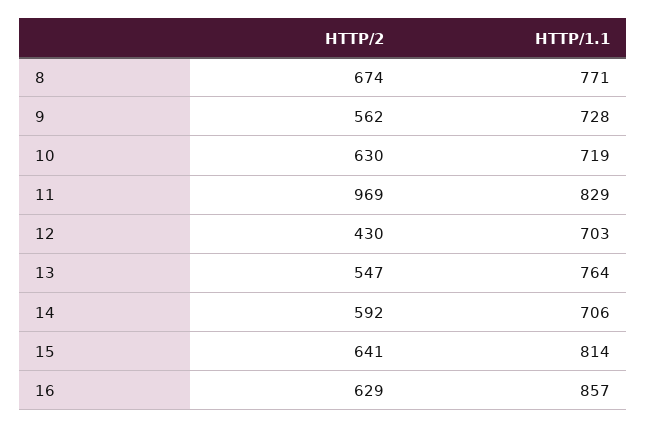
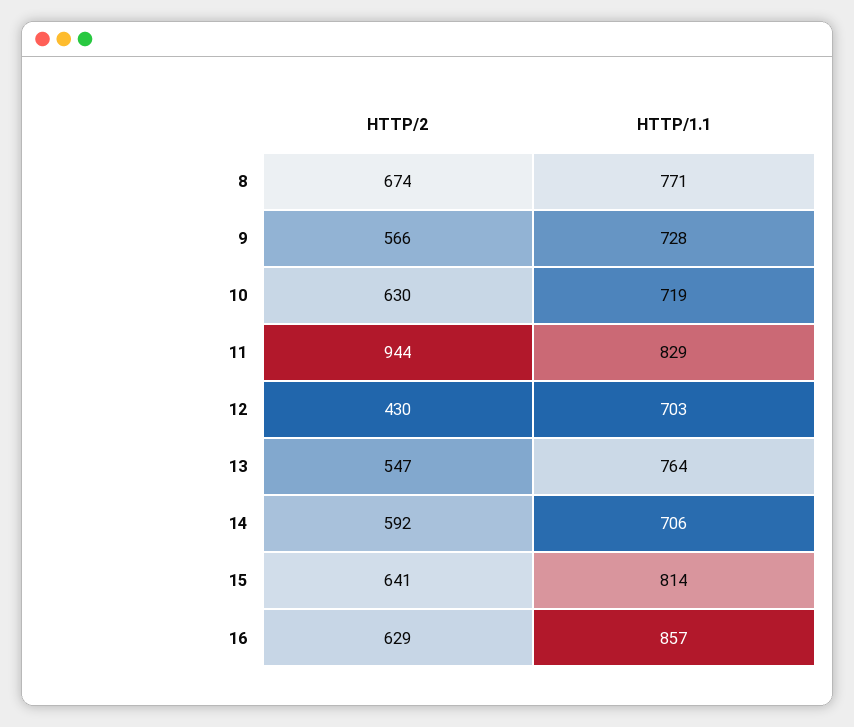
  {
    "HTTP/2": {
      "8": 674,
-     "9": 562,
+     "9": 566,
      "10": 630,
-     "11": 969,
+     "11": 944,
      "12": 430,
      "13": 547,
      "14": 592,
      "15": 641,
      "16": 629
    },
    "HTTP/1.1": {
      "8": 771,
      "9": 728,
      "10": 719,
      "11": 829,
      "12": 703,
      "13": 764,
      "14": 706,
      "15": 814,
      "16": 857
    }
  }

